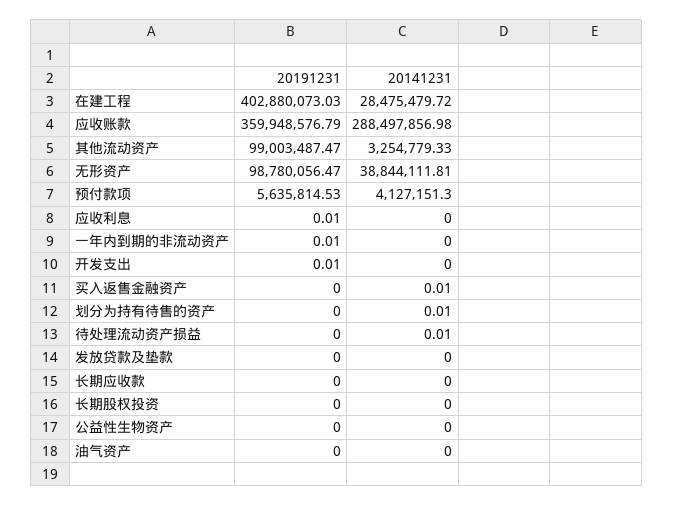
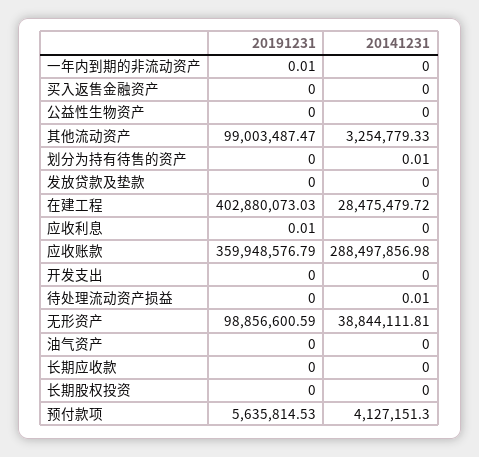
  {
    "20191231": {
      "在建工程": 402880073.03,
      "应收账款": 359948576.79,
      "其他流动资产": 99003487.47,
-     "无形资产": 98780056.47,
+     "无形资产": 98856600.59,
      "预付款项": 5635814.53,
      "应收利息": 0.01,
      "一年内到期的非流动资产": 0.01,
-     "开发支出": 0.01,
+     "开发支出": 0,
      "买入返售金融资产": 0,
      "划分为持有待售的资产": 0,
      "待处理流动资产损益": 0,
      "发放贷款及垫款": 0,
      "长期应收款": 0,
      "长期股权投资": 0,
      "公益性生物资产": 0,
      "油气资产": 0
    },
    "20141231": {
      "在建工程": 28475479.72,
      "应收账款": 288497856.98,
      "其他流动资产": 3254779.33,
      "无形资产": 38844111.81,
      "预付款项": 4127151.3,
      "应收利息": 0,
      "一年内到期的非流动资产": 0,
      "开发支出": 0,
-     "买入返售金融资产": 0.01,
+     "买入返售金融资产": 0,
      "划分为持有待售的资产": 0.01,
      "待处理流动资产损益": 0.01,
      "发放贷款及垫款": 0,
      "长期应收款": 0,
      "长期股权投资": 0,
      "公益性生物资产": 0,
      "油气资产": 0
    }
  }

